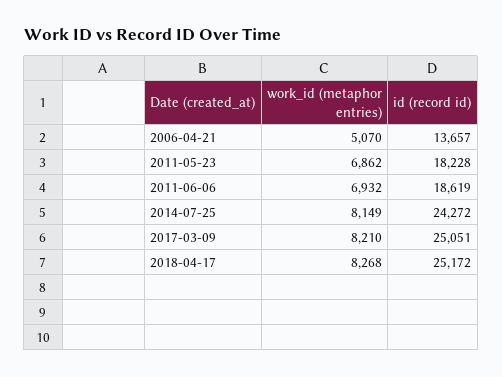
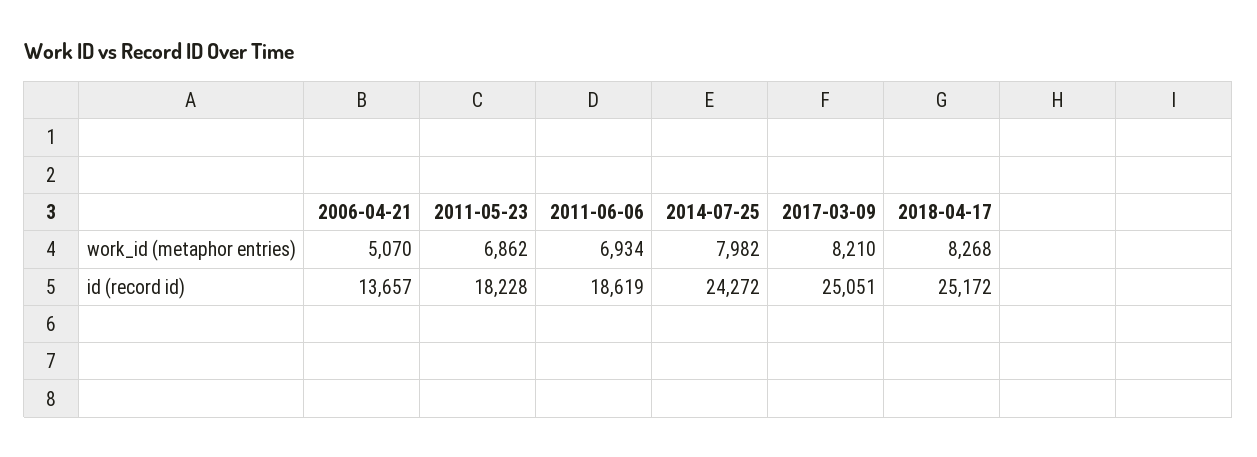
  {
    "work_id (metaphor entries)": {
      "2006-04-21": 5070,
      "2011-05-23": 6862,
-     "2011-06-06": 6932,
+     "2011-06-06": 6934,
-     "2014-07-25": 8149,
+     "2014-07-25": 7982,
      "2017-03-09": 8210,
      "2018-04-17": 8268
    },
    "id (record id)": {
      "2006-04-21": 13657,
      "2011-05-23": 18228,
      "2011-06-06": 18619,
      "2014-07-25": 24272,
      "2017-03-09": 25051,
      "2018-04-17": 25172
    }
  }

